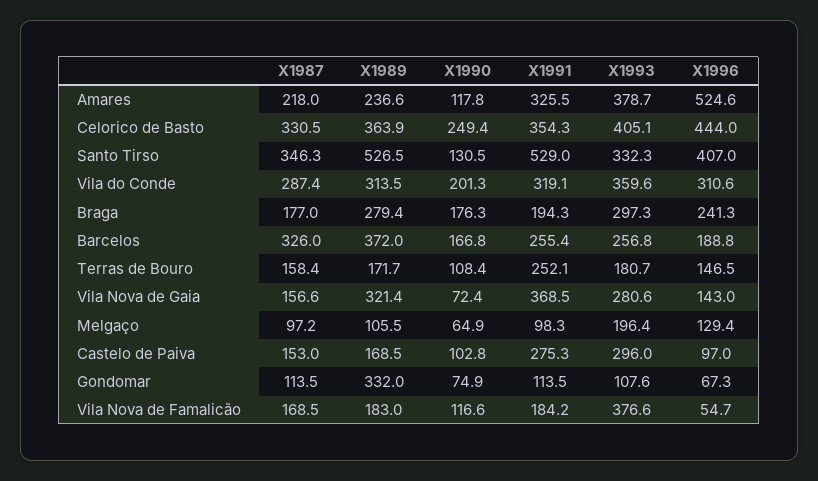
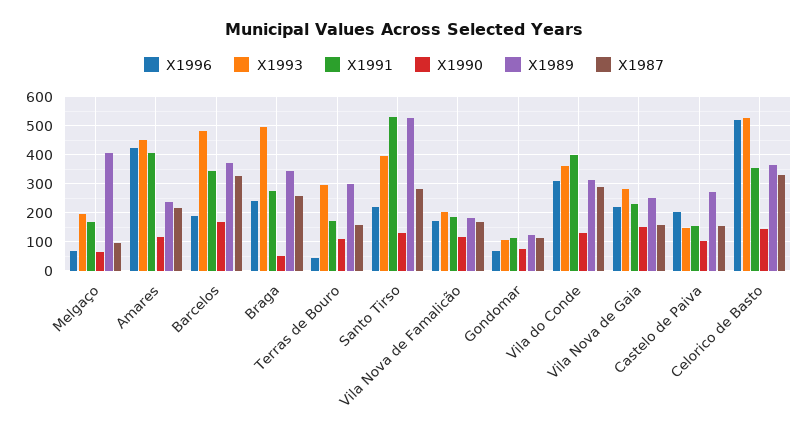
  {
    "X1987": {
      "Amares": 218,
      "Celorico de Basto": 330.5,
-     "Santo Tirso": 346.3,
+     "Santo Tirso": 275,
      "Vila do Conde": 287.4,
-     "Braga": 177,
+     "Braga": 250,
      "Barcelos": 326,
      "Terras de Bouro": 158.4,
      "Vila Nova de Gaia": 156.6,
      "Melgaço": 97.2,
      "Castelo de Paiva": 153,
      "Gondomar": 113.5,
      "Vila Nova de Famalicão": 168.5
    },
    "X1989": {
      "Amares": 236.6,
      "Celorico de Basto": 363.9,
      "Santo Tirso": 526.5,
      "Vila do Conde": 313.5,
-     "Braga": 279.4,
+     "Braga": 350,
      "Barcelos": 372,
-     "Terras de Bouro": 171.7,
+     "Terras de Bouro": 300,
-     "Vila Nova de Gaia": 321.4,
+     "Vila Nova de Gaia": 250,
-     "Melgaço": 105.5,
+     "Melgaço": 400,
-     "Castelo de Paiva": 168.5,
+     "Castelo de Paiva": 275,
-     "Gondomar": 332,
+     "Gondomar": 125,
      "Vila Nova de Famalicão": 183
    },
    "X1990": {
      "Amares": 117.8,
-     "Celorico de Basto": 249.4,
+     "Celorico de Basto": 150,
      "Santo Tirso": 130.5,
-     "Vila do Conde": 201.3,
+     "Vila do Conde": 125,
-     "Braga": 176.3,
+     "Braga": 50,
      "Barcelos": 166.8,
      "Terras de Bouro": 108.4,
-     "Vila Nova de Gaia": 72.4,
+     "Vila Nova de Gaia": 150,
      "Melgaço": 64.9,
      "Castelo de Paiva": 102.8,
      "Gondomar": 74.9,
      "Vila Nova de Famalicão": 116.6
    },
    "X1991": {
-     "Amares": 325.5,
+     "Amares": 400,
      "Celorico de Basto": 354.3,
      "Santo Tirso": 529,
-     "Vila do Conde": 319.1,
+     "Vila do Conde": 400,
-     "Braga": 194.3,
+     "Braga": 275,
-     "Barcelos": 255.4,
+     "Barcelos": 350,
-     "Terras de Bouro": 252.1,
+     "Terras de Bouro": 175,
-     "Vila Nova de Gaia": 368.5,
+     "Vila Nova de Gaia": 225,
-     "Melgaço": 98.3,
+     "Melgaço": 175,
-     "Castelo de Paiva": 275.3,
+     "Castelo de Paiva": 150,
      "Gondomar": 113.5,
      "Vila Nova de Famalicão": 184.2
    },
    "X1993": {
-     "Amares": 378.7,
+     "Amares": 450,
-     "Celorico de Basto": 405.1,
+     "Celorico de Basto": 525,
-     "Santo Tirso": 332.3,
+     "Santo Tirso": 400,
      "Vila do Conde": 359.6,
-     "Braga": 297.3,
+     "Braga": 500,
-     "Barcelos": 256.8,
+     "Barcelos": 475,
-     "Terras de Bouro": 180.7,
+     "Terras de Bouro": 300,
      "Vila Nova de Gaia": 280.6,
      "Melgaço": 196.4,
-     "Castelo de Paiva": 296,
+     "Castelo de Paiva": 150,
      "Gondomar": 107.6,
-     "Vila Nova de Famalicão": 376.6
+     "Vila Nova de Famalicão": 200
    },
    "X1996": {
-     "Amares": 524.6,
+     "Amares": 425,
-     "Celorico de Basto": 444,
+     "Celorico de Basto": 525,
-     "Santo Tirso": 407,
+     "Santo Tirso": 225,
      "Vila do Conde": 310.6,
      "Braga": 241.3,
      "Barcelos": 188.8,
-     "Terras de Bouro": 146.5,
+     "Terras de Bouro": 50,
-     "Vila Nova de Gaia": 143,
+     "Vila Nova de Gaia": 225,
-     "Melgaço": 129.4,
+     "Melgaço": 75,
-     "Castelo de Paiva": 97,
+     "Castelo de Paiva": 200,
      "Gondomar": 67.3,
-     "Vila Nova de Famalicão": 54.7
+     "Vila Nova de Famalicão": 175
    }
  }

